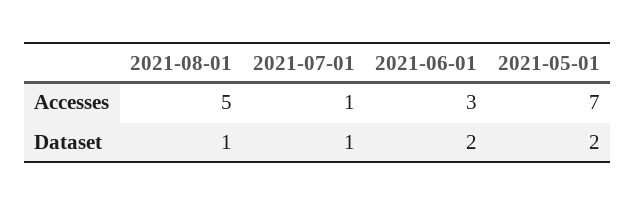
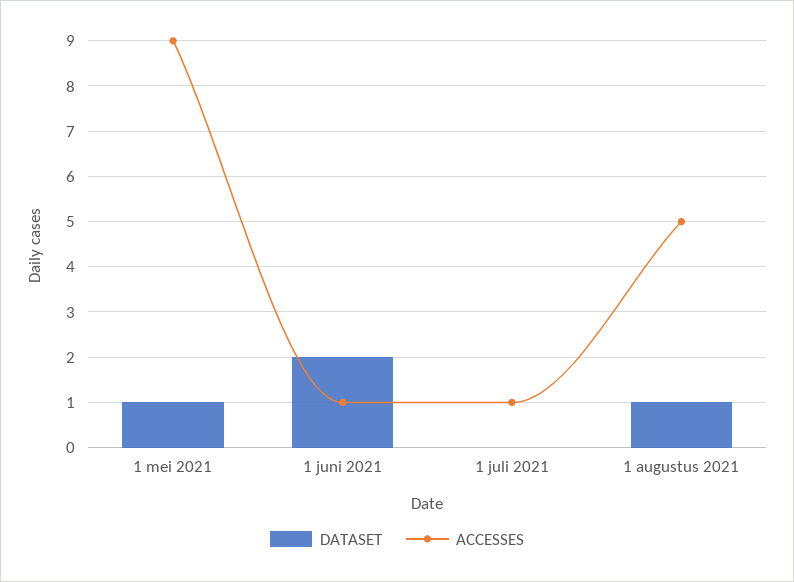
  {
    "Accesses": {
      "2021-08-01": 5,
      "2021-07-01": 1,
-     "2021-06-01": 3,
+     "2021-06-01": 1,
-     "2021-05-01": 7
+     "2021-05-01": 9
    },
    "Dataset": {
      "2021-08-01": 1,
-     "2021-07-01": 1,
+     "2021-07-01": 0,
      "2021-06-01": 2,
-     "2021-05-01": 2
+     "2021-05-01": 1
    }
  }

